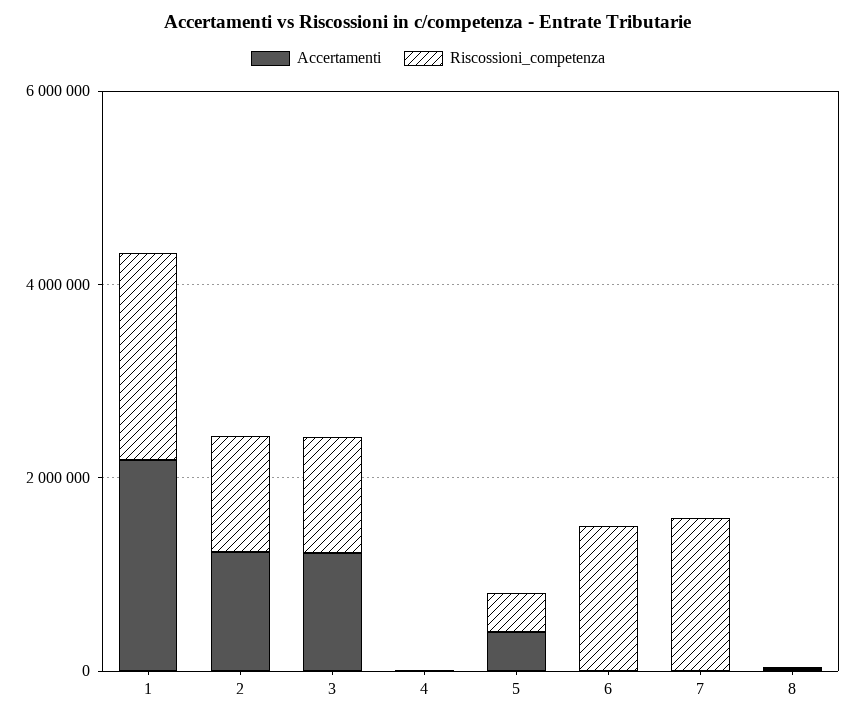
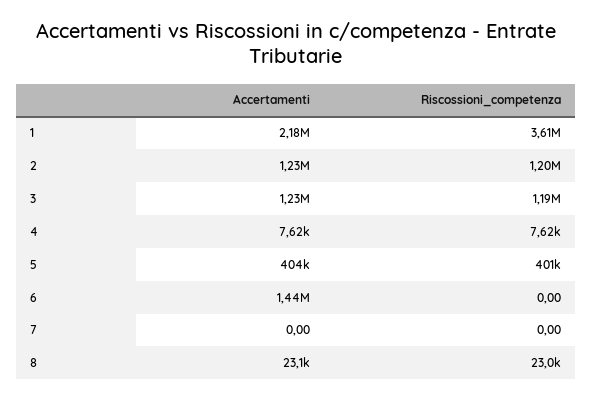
  {
    "Accertamenti": {
      "1": 2180000,
      "2": 1230000,
      "3": 1230000,
      "4": 7620,
      "5": 404000,
-     "6": 0,
+     "6": 1440000,
      "7": 0,
      "8": 23100
    },
    "Riscossioni_competenza": {
-     "1": 2000000,
+     "1": 3610000,
      "2": 1200000,
      "3": 1190000,
      "4": 7620,
      "5": 401000,
-     "6": 1500000,
+     "6": 0,
-     "7": 1500000,
+     "7": 0,
      "8": 23000
    }
  }

